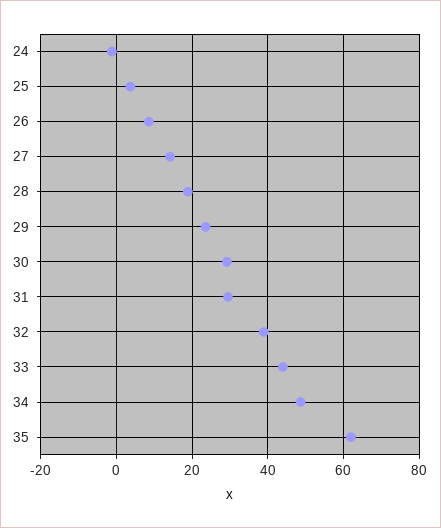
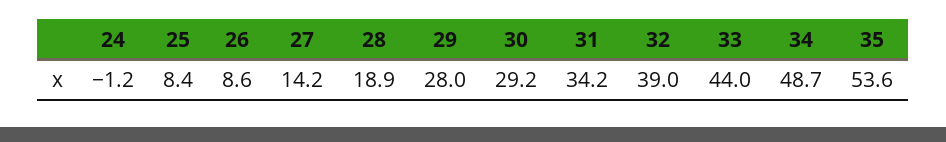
  {
    "24": -1.2,
-   "25": 4,
+   "25": 8.4,
    "26": 8.6,
    "27": 14.2,
    "28": 18.9,
-   "29": 24,
+   "29": 28,
    "30": 29.2,
-   "31": 30,
+   "31": 34.2,
    "32": 39,
    "33": 44,
    "34": 48.7,
-   "35": 62
+   "35": 53.6
  }

